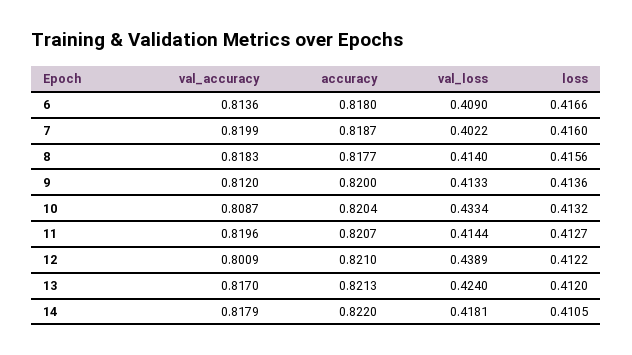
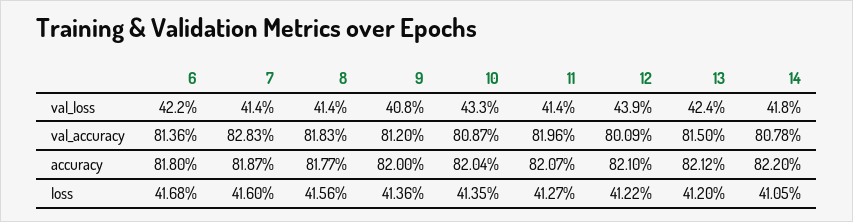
  {
    "val_accuracy": {
      "6": 0.8136,
-     "7": 0.8199,
+     "7": 0.8283,
      "8": 0.8183,
      "9": 0.812,
      "10": 0.8087,
      "11": 0.8196,
      "12": 0.8009,
-     "13": 0.817,
+     "13": 0.815,
-     "14": 0.8179
+     "14": 0.8078
    },
    "accuracy": {
      "6": 0.818,
      "7": 0.8187,
      "8": 0.8177,
      "9": 0.82,
      "10": 0.8204,
      "11": 0.8207,
      "12": 0.821,
-     "13": 0.8213,
+     "13": 0.8212,
      "14": 0.822
    },
    "val_loss": {
-     "6": 0.409,
+     "6": 0.422,
-     "7": 0.4022,
+     "7": 0.414,
      "8": 0.414,
-     "9": 0.4133,
+     "9": 0.408,
      "10": 0.4334,
      "11": 0.4144,
      "12": 0.4389,
      "13": 0.424,
      "14": 0.4181
    },
    "loss": {
-     "6": 0.4166,
+     "6": 0.4168,
      "7": 0.416,
      "8": 0.4156,
      "9": 0.4136,
-     "10": 0.4132,
+     "10": 0.4135,
      "11": 0.4127,
      "12": 0.4122,
      "13": 0.412,
      "14": 0.4105
    }
  }

